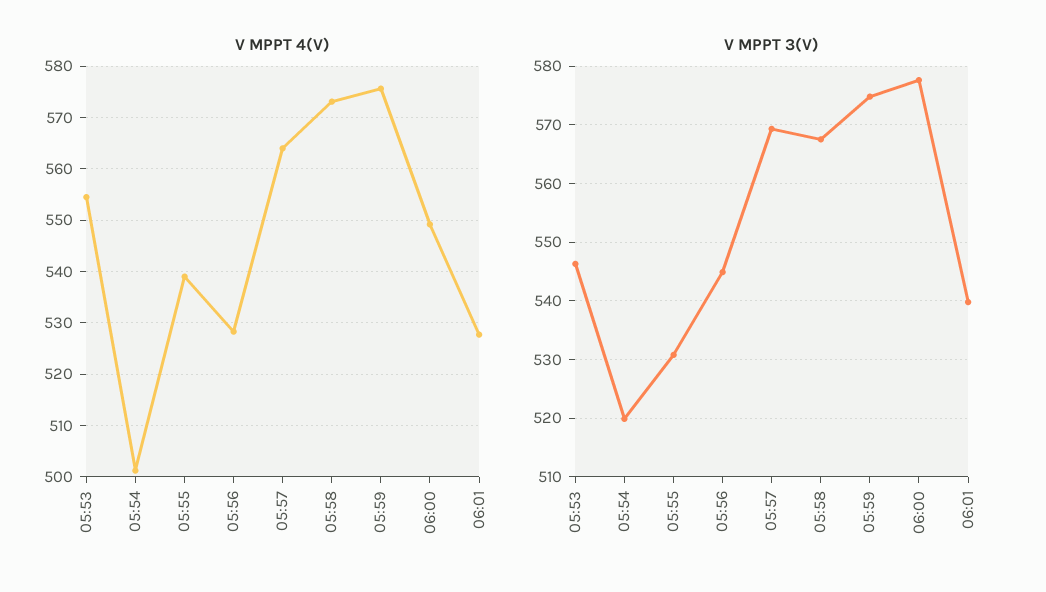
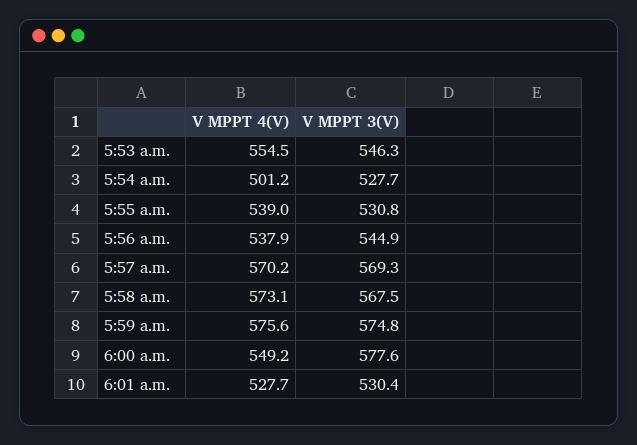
  {
    "V MPPT 4(V)": {
      "05:53": 554.5,
      "05:54": 501.2,
      "05:55": 539,
-     "05:56": 528,
+     "05:56": 537.9,
-     "05:57": 564,
+     "05:57": 570.2,
      "05:58": 573.1,
      "05:59": 575.6,
      "06:00": 549.2,
      "06:01": 527.7
    },
    "V MPPT 3(V)": {
      "05:53": 546.3,
-     "05:54": 520,
+     "05:54": 527.7,
      "05:55": 530.8,
      "05:56": 544.9,
      "05:57": 569.3,
      "05:58": 567.5,
      "05:59": 574.8,
      "06:00": 577.6,
-     "06:01": 540
+     "06:01": 530.4
    }
  }

